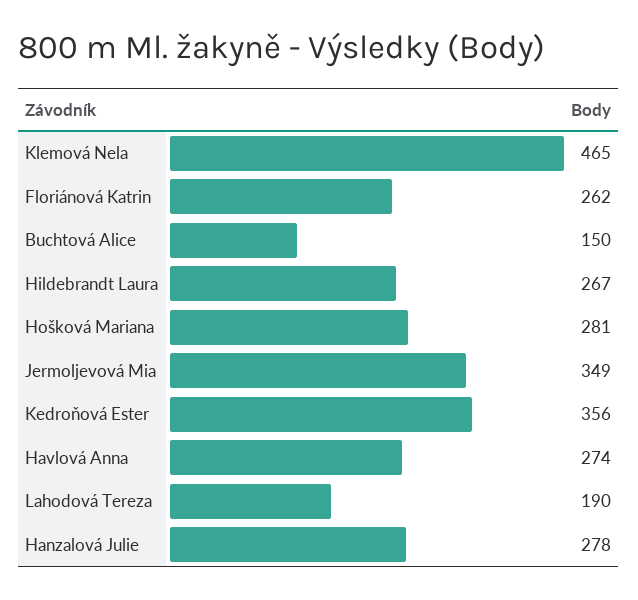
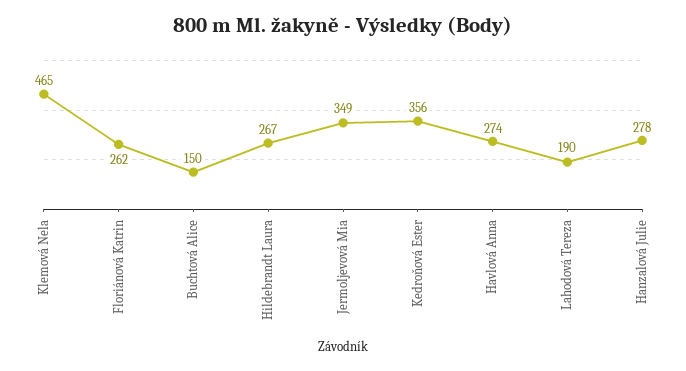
  {
    "Klemová Nela": 465,
    "Floriánová Katrin": 262,
    "Buchtová Alice": 150,
    "Hildebrandt Laura": 267,
-   "Hošková Mariana": 281,
    "Jermoljevová Mia": 349,
    "Kedroňová Ester": 356,
    "Havlová Anna": 274,
    "Lahodová Tereza": 190,
    "Hanzalová Julie": 278
  }

